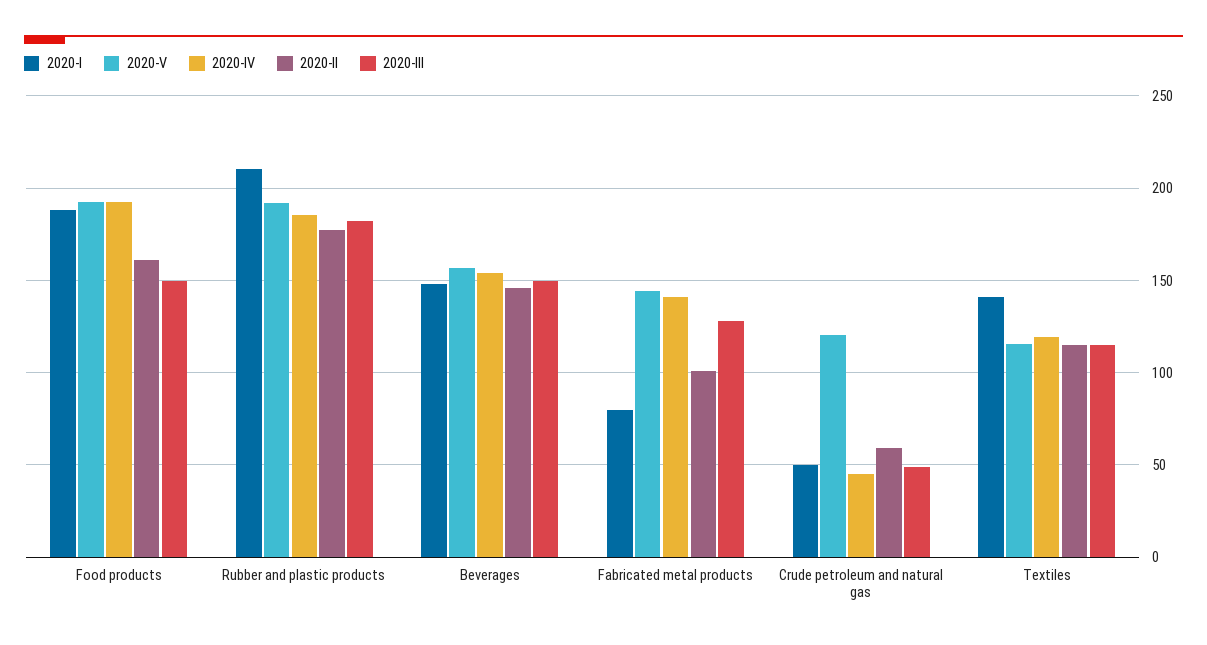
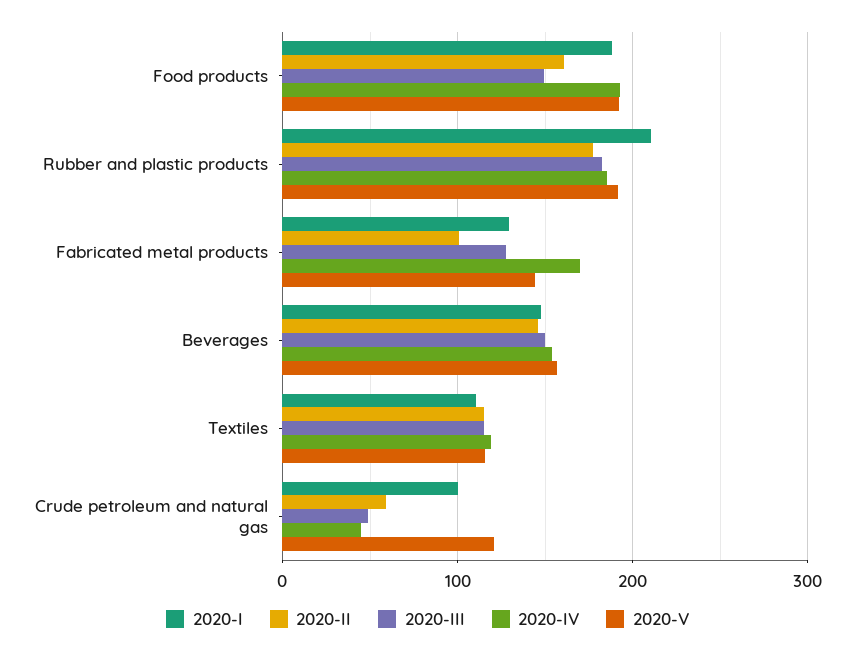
  {
    "2020-I": {
      "Food products": 190,
      "Rubber and plastic products": 210,
      "Beverages": 150,
-     "Fabricated metal products": 80,
+     "Fabricated metal products": 130,
-     "Crude petroleum and natural gas": 50,
+     "Crude petroleum and natural gas": 100,
-     "Textiles": 140
+     "Textiles": 110
    },
    "2020-V": {
      "Food products": 190,
      "Rubber and plastic products": 190,
      "Beverages": 155,
      "Fabricated metal products": 145,
      "Crude petroleum and natural gas": 120,
      "Textiles": 115
    },
    "2020-IV": {
      "Food products": 195,
      "Rubber and plastic products": 185,
      "Beverages": 155,
-     "Fabricated metal products": 140,
+     "Fabricated metal products": 170,
      "Crude petroleum and natural gas": 45,
      "Textiles": 120
    },
    "2020-II": {
      "Food products": 160,
      "Rubber and plastic products": 180,
      "Beverages": 145,
      "Fabricated metal products": 100,
      "Crude petroleum and natural gas": 60,
      "Textiles": 115
    },
    "2020-III": {
      "Food products": 150,
      "Rubber and plastic products": 180,
      "Beverages": 150,
      "Fabricated metal products": 130,
      "Crude petroleum and natural gas": 50,
      "Textiles": 115
    }
  }

